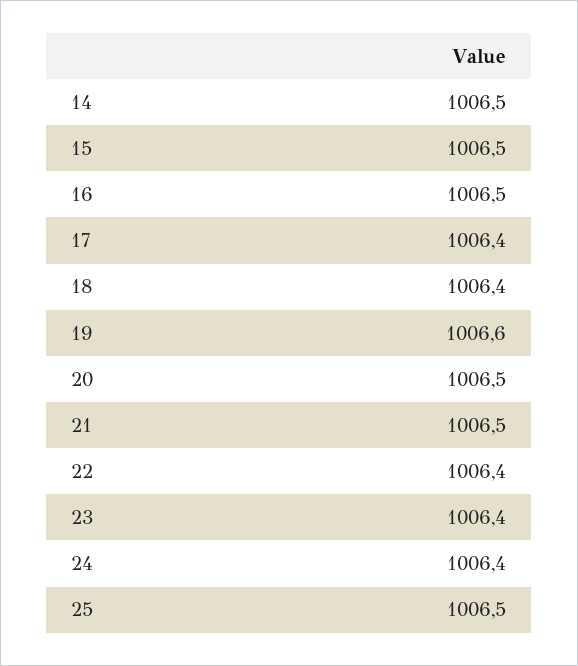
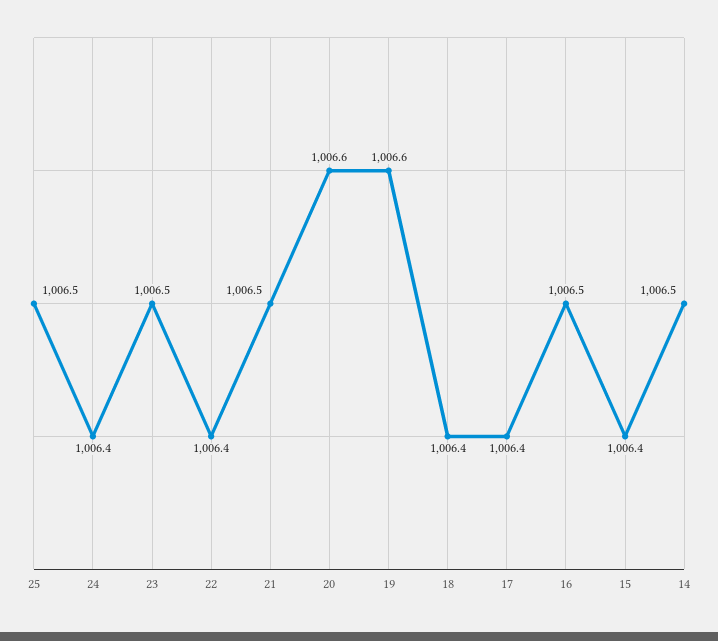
  {
    "14": 1006.5,
-   "15": 1006.5,
+   "15": 1006.4,
    "16": 1006.5,
    "17": 1006.4,
    "18": 1006.4,
    "19": 1006.6,
-   "20": 1006.5,
+   "20": 1006.6,
    "21": 1006.5,
    "22": 1006.4,
-   "23": 1006.4,
+   "23": 1006.5,
    "24": 1006.4,
    "25": 1006.5
  }

